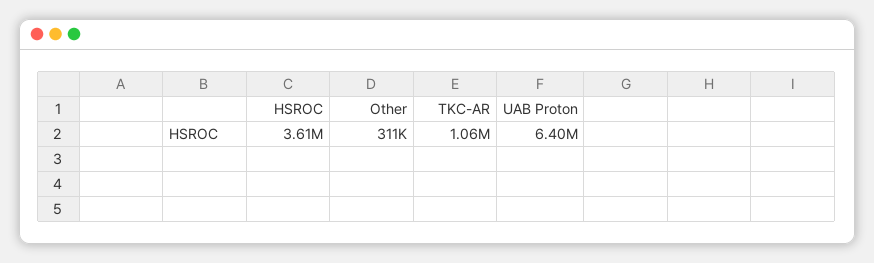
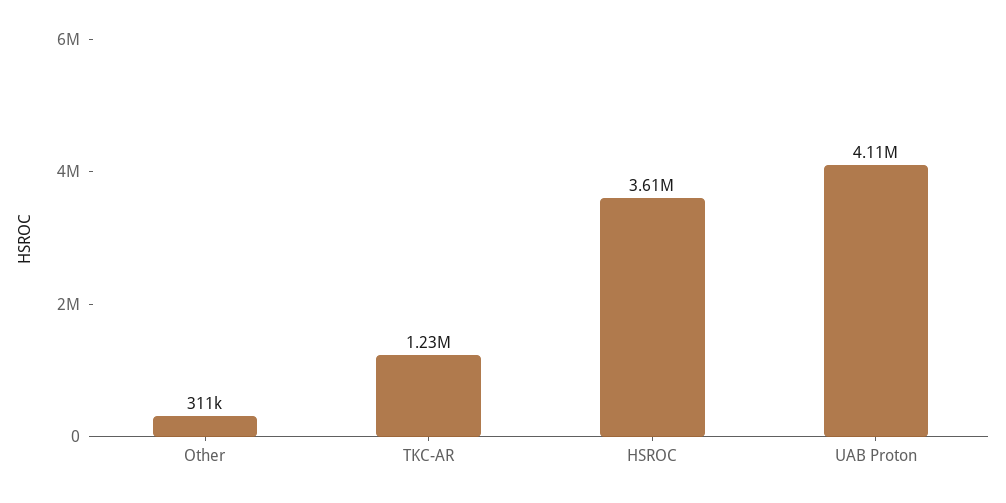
  {
    "HSROC": 3610000,
    "Other": 311000,
-   "TKC-AR": 1060000,
+   "TKC-AR": 1230000,
-   "UAB Proton": 6400000
+   "UAB Proton": 4110000
  }

